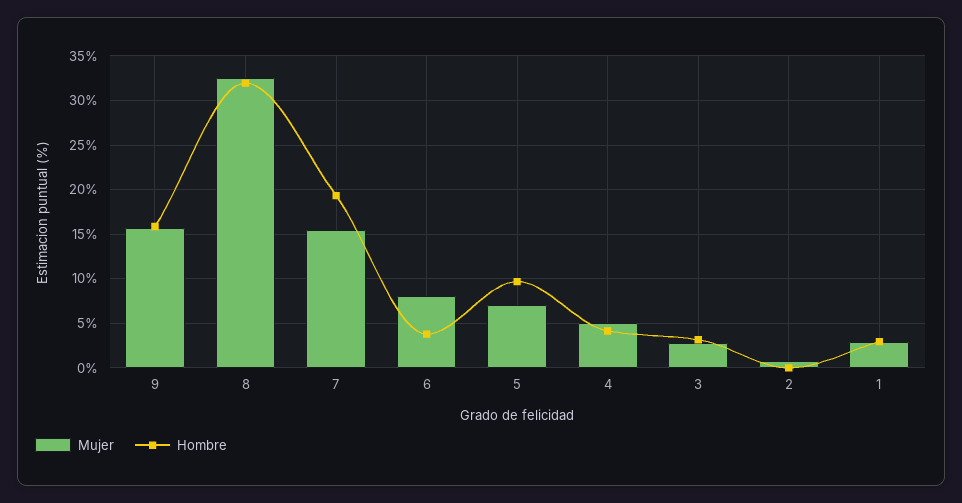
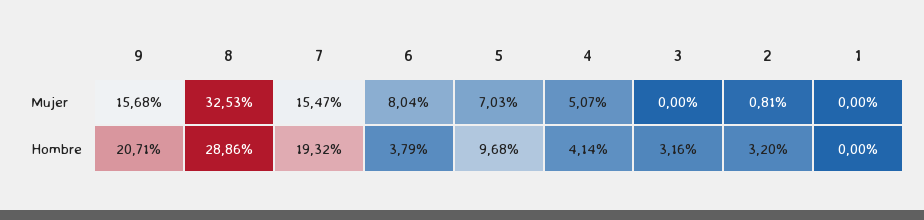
  {
    "Mujer": {
      "9": 15.68,
      "8": 32.53,
      "7": 15.47,
      "6": 8.04,
      "5": 7.03,
      "4": 5.07,
-     "3": 3,
+     "3": 0,
      "2": 0.81,
-     "1": 3
+     "1": 0
    },
    "Hombre": {
-     "9": 16,
+     "9": 20.71,
-     "8": 32,
+     "8": 28.86,
      "7": 19.32,
      "6": 3.79,
      "5": 9.68,
      "4": 4.14,
      "3": 3.16,
-     "2": 0,
+     "2": 3.2,
-     "1": 3
+     "1": 0
    }
  }

